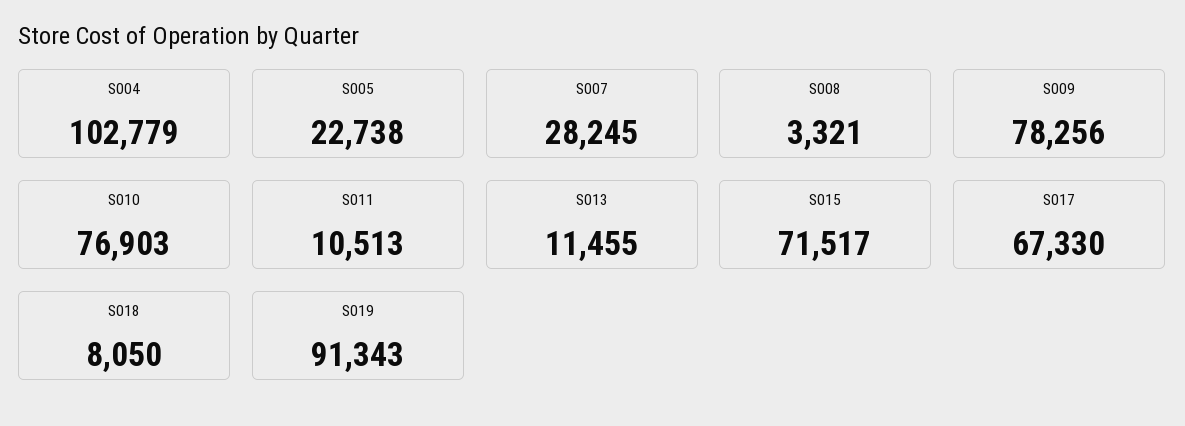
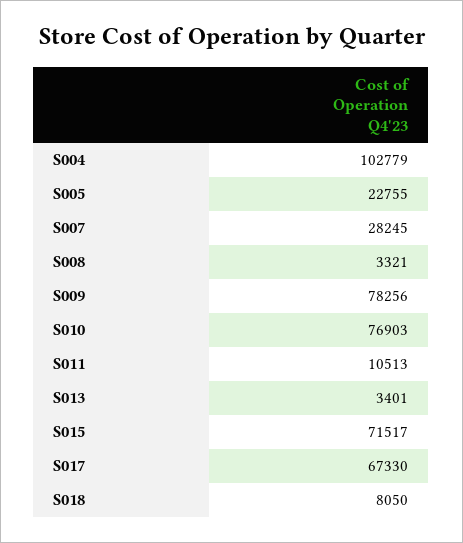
  {
    "S004": 102779,
-   "S005": 22738,
+   "S005": 22755,
    "S007": 28245,
    "S008": 3321,
    "S009": 78256,
    "S010": 76903,
    "S011": 10513,
-   "S013": 11455,
+   "S013": 3401,
    "S015": 71517,
    "S017": 67330,
-   "S018": 8050,
+   "S018": 8050
-   "S019": 91343
  }

